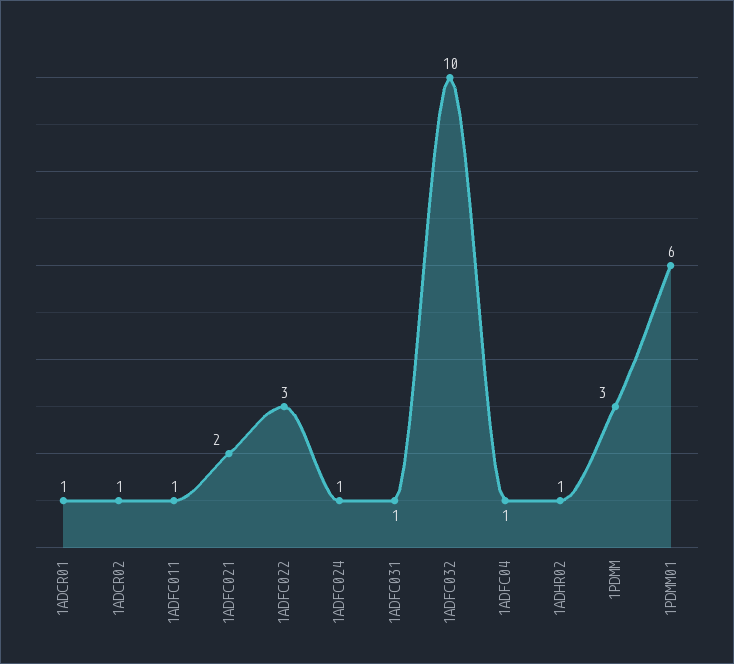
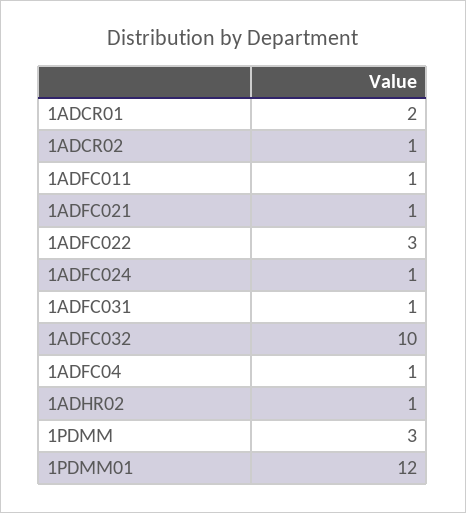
  {
-   "1ADCR01": 1,
+   "1ADCR01": 2,
    "1ADCR02": 1,
    "1ADFC011": 1,
-   "1ADFC021": 2,
+   "1ADFC021": 1,
    "1ADFC022": 3,
    "1ADFC024": 1,
    "1ADFC031": 1,
    "1ADFC032": 10,
    "1ADFC04": 1,
    "1ADHR02": 1,
    "1PDMM": 3,
-   "1PDMM01": 6
+   "1PDMM01": 12
  }

